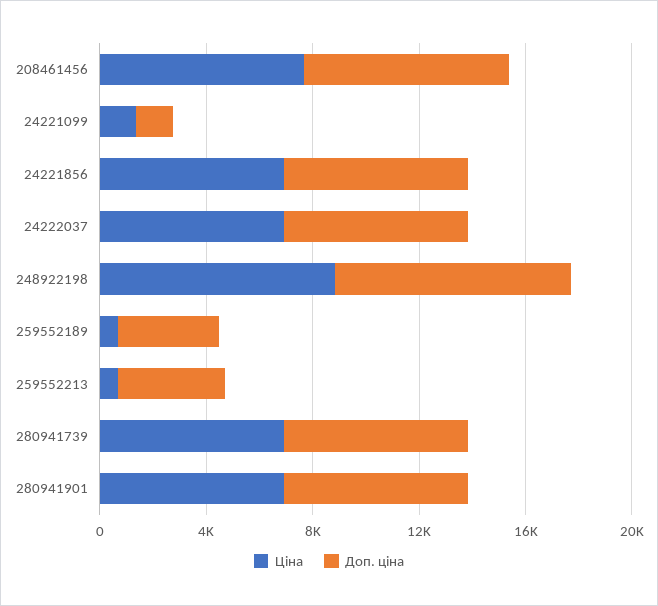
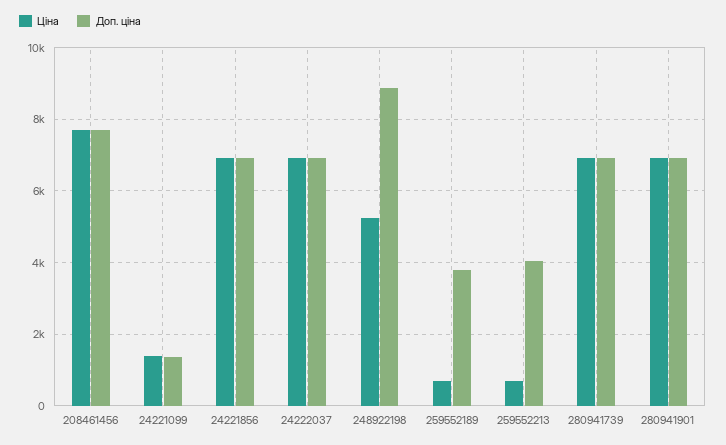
  {
    "Ціна": {
      "208461456": 7600,
      "24221099": 1400,
      "24221856": 7000,
      "24222037": 7000,
-     "248922198": 9000,
+     "248922198": 5200,
      "259552189": 600,
      "259552213": 600,
      "280941739": 7000,
      "280941901": 7000
    },
    "Доп. ціна": {
      "208461456": 7600,
      "24221099": 1400,
      "24221856": 7000,
      "24222037": 7000,
      "248922198": 8800,
      "259552189": 3800,
      "259552213": 4000,
      "280941739": 7000,
      "280941901": 7000
    }
  }

